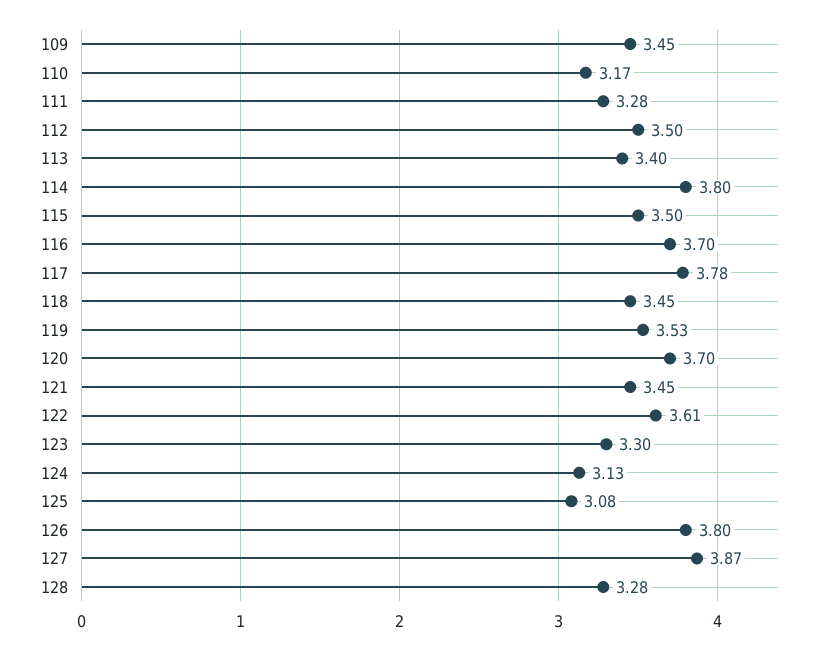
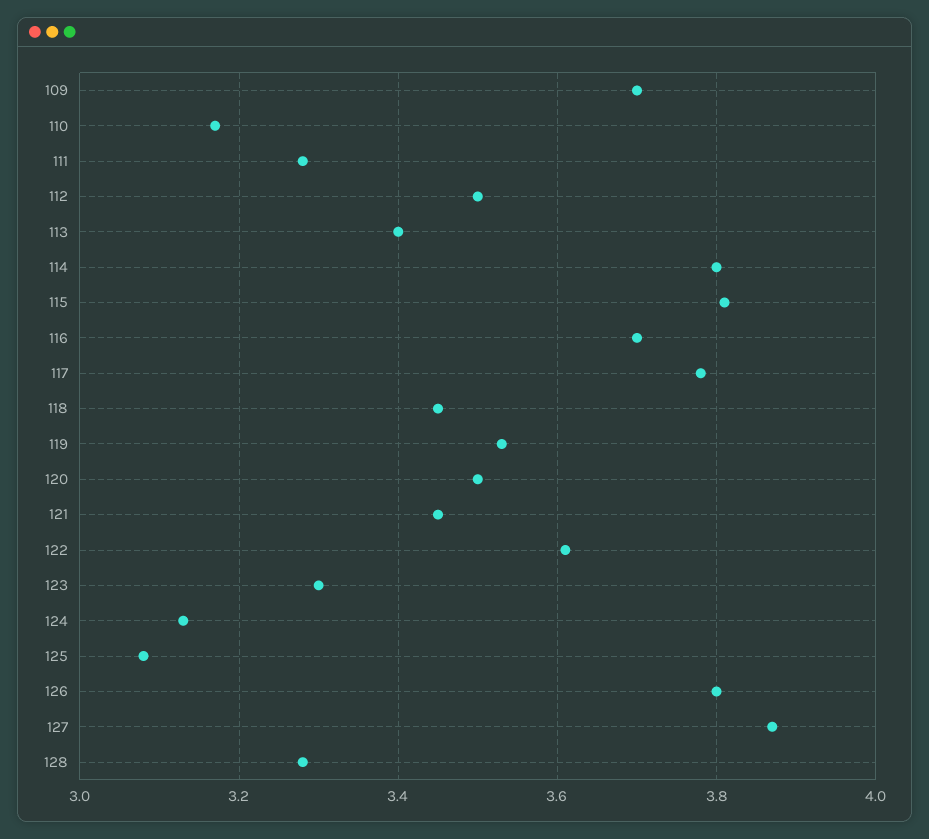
  {
-   "109": 3.45,
+   "109": 3.7,
    "110": 3.17,
    "111": 3.28,
    "112": 3.5,
    "113": 3.4,
    "114": 3.8,
-   "115": 3.5,
+   "115": 3.8,
    "116": 3.7,
    "117": 3.78,
    "118": 3.45,
    "119": 3.53,
-   "120": 3.7,
+   "120": 3.5,
    "121": 3.45,
    "122": 3.61,
    "123": 3.3,
    "124": 3.13,
    "125": 3.08,
    "126": 3.8,
    "127": 3.87,
    "128": 3.28
  }

